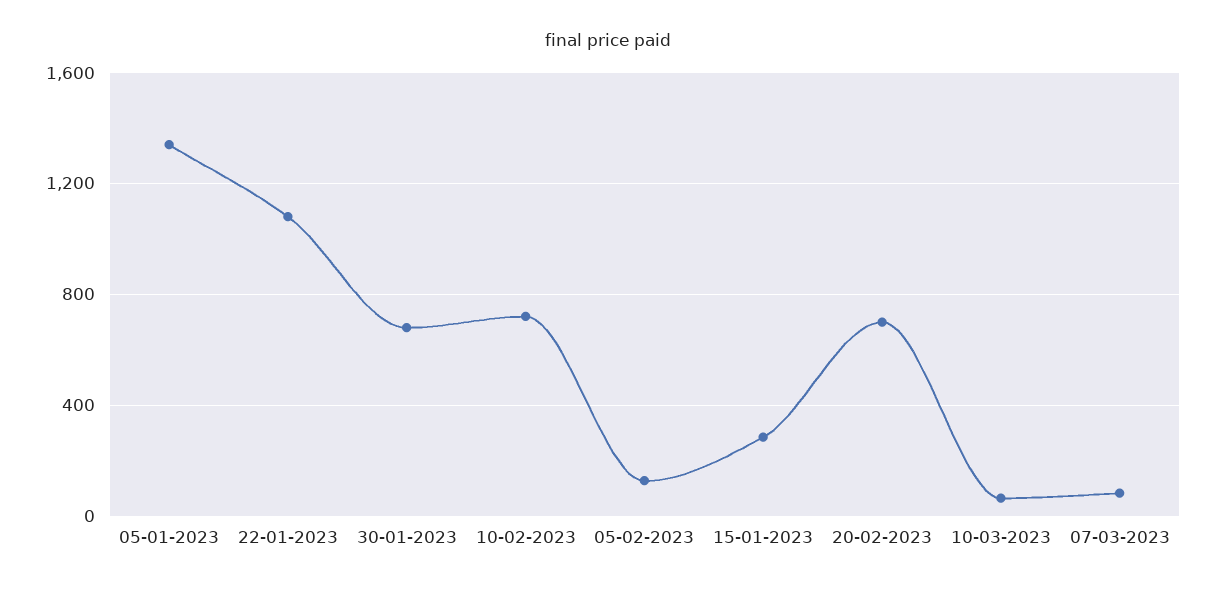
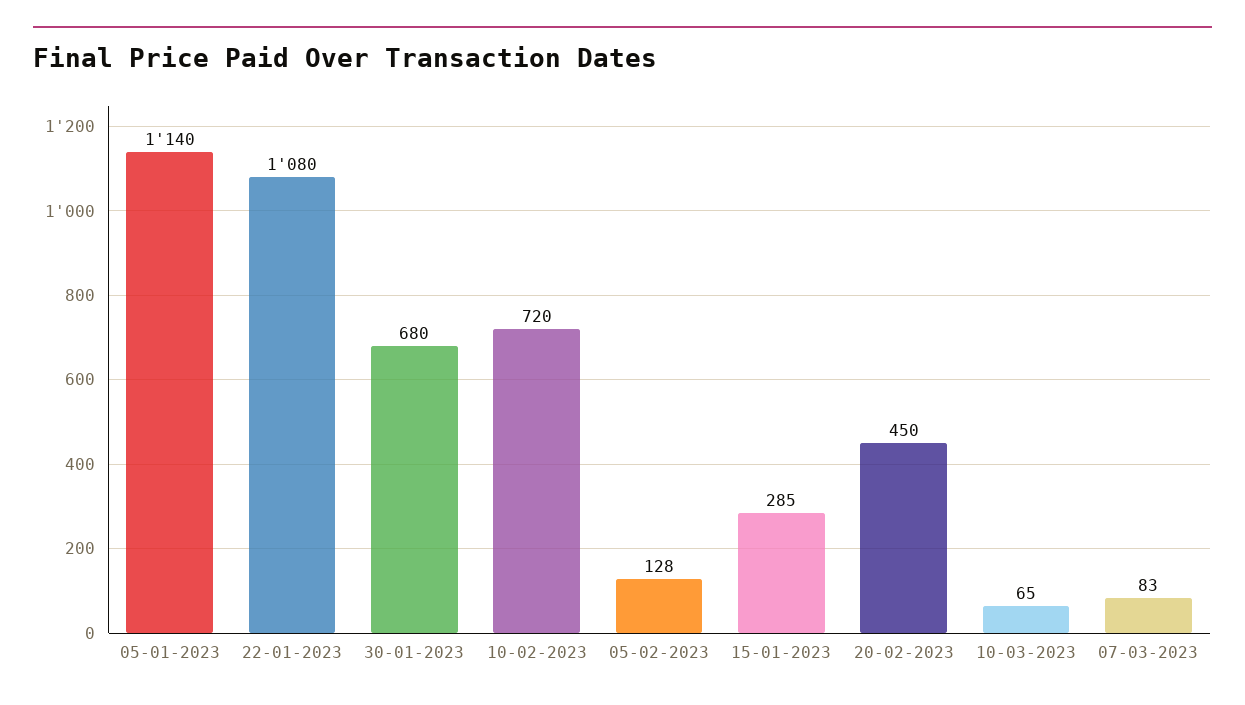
  {
-   "05-01-2023": 1350,
+   "05-01-2023": 1140,
    "22-01-2023": 1080,
    "30-01-2023": 680,
    "10-02-2023": 720,
    "05-02-2023": 128,
    "15-01-2023": 285,
-   "20-02-2023": 700,
+   "20-02-2023": 450,
    "10-03-2023": 65,
    "07-03-2023": 83
  }

